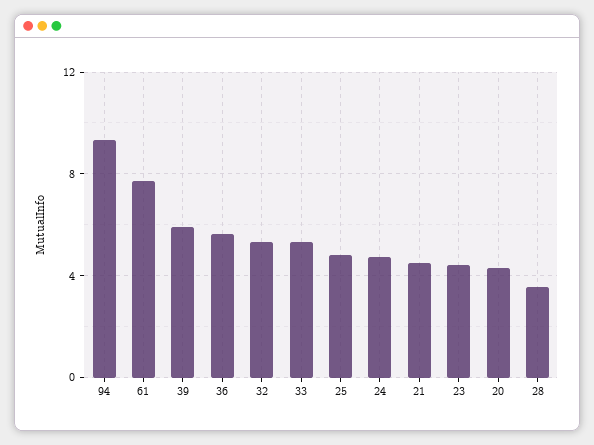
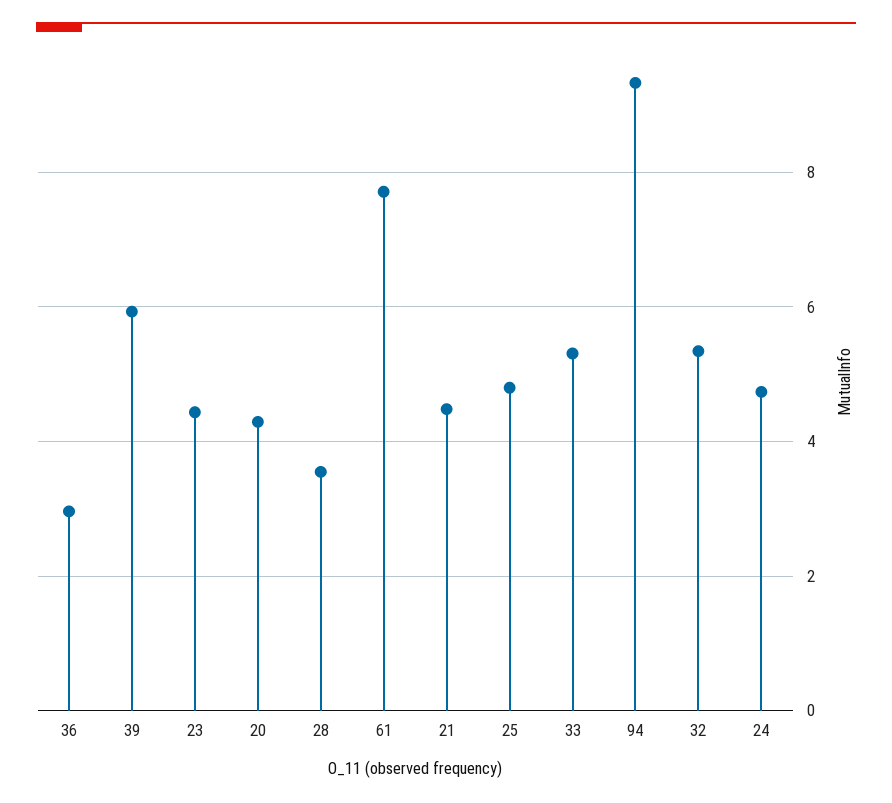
  {
    "94": 9.4,
    "61": 7.8,
    "39": 6,
-   "36": 5.5,
+   "36": 3,
    "32": 5.4,
    "33": 5.4,
    "25": 4.8,
    "24": 4.8,
    "21": 4.4,
    "23": 4.4,
    "20": 4.2,
    "28": 3.6
  }

